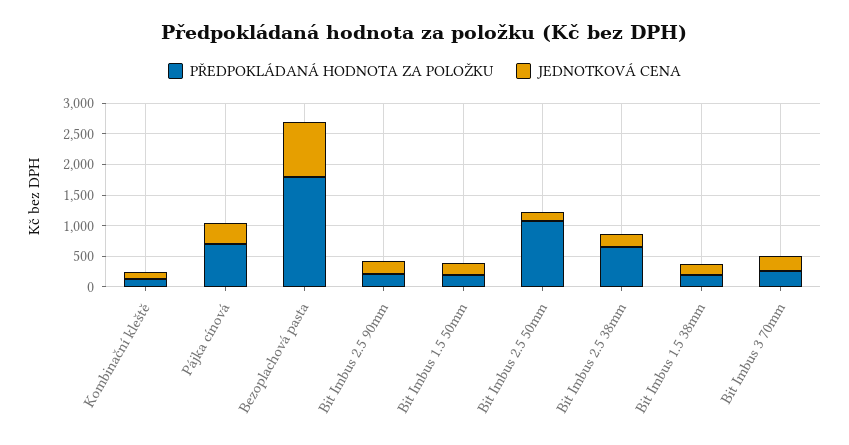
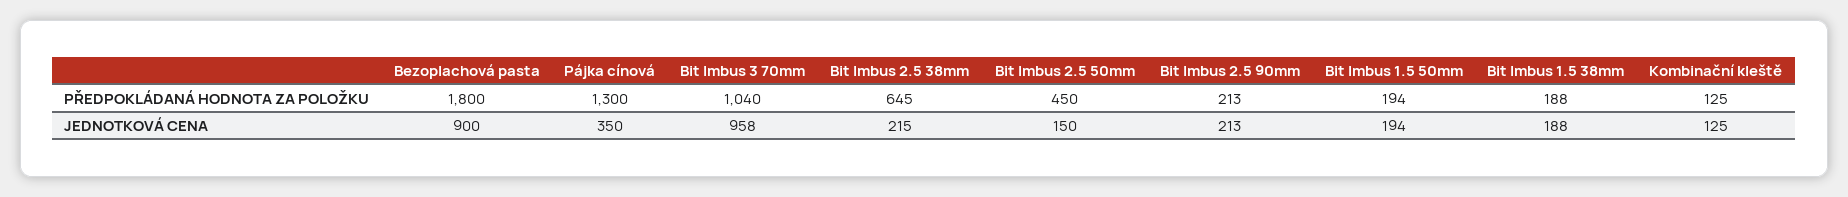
  {
    "PŘEDPOKLÁDANÁ HODNOTA ZA POLOŽKU": {
      "Kombinační kleště": 125,
-     "Pájka cínová": 750,
+     "Pájka cínová": 1300,
      "Bezoplachová pasta": 1800,
      "Bit Imbus 2.5 90mm": 213,
      "Bit Imbus 1.5 50mm": 194,
-     "Bit Imbus 2.5 50mm": 1000,
+     "Bit Imbus 2.5 50mm": 450,
      "Bit Imbus 2.5 38mm": 645,
      "Bit Imbus 1.5 38mm": 188,
-     "Bit Imbus 3 70mm": 250
+     "Bit Imbus 3 70mm": 1040
    },
    "JEDNOTKOVÁ CENA": {
      "Kombinační kleště": 125,
      "Pájka cínová": 350,
      "Bezoplachová pasta": 900,
      "Bit Imbus 2.5 90mm": 213,
      "Bit Imbus 1.5 50mm": 194,
      "Bit Imbus 2.5 50mm": 150,
      "Bit Imbus 2.5 38mm": 215,
      "Bit Imbus 1.5 38mm": 188,
-     "Bit Imbus 3 70mm": 250
+     "Bit Imbus 3 70mm": 958
    }
  }

